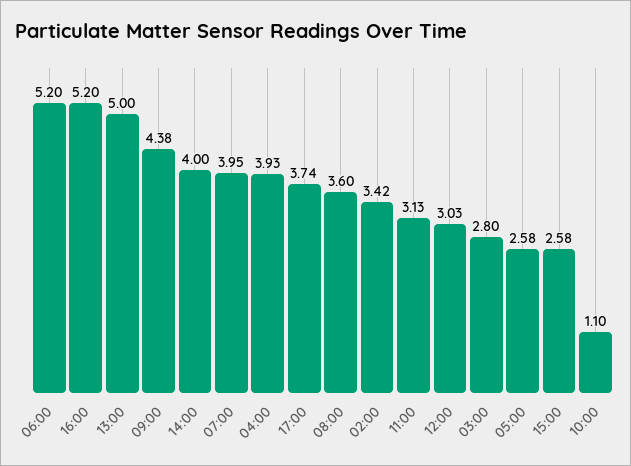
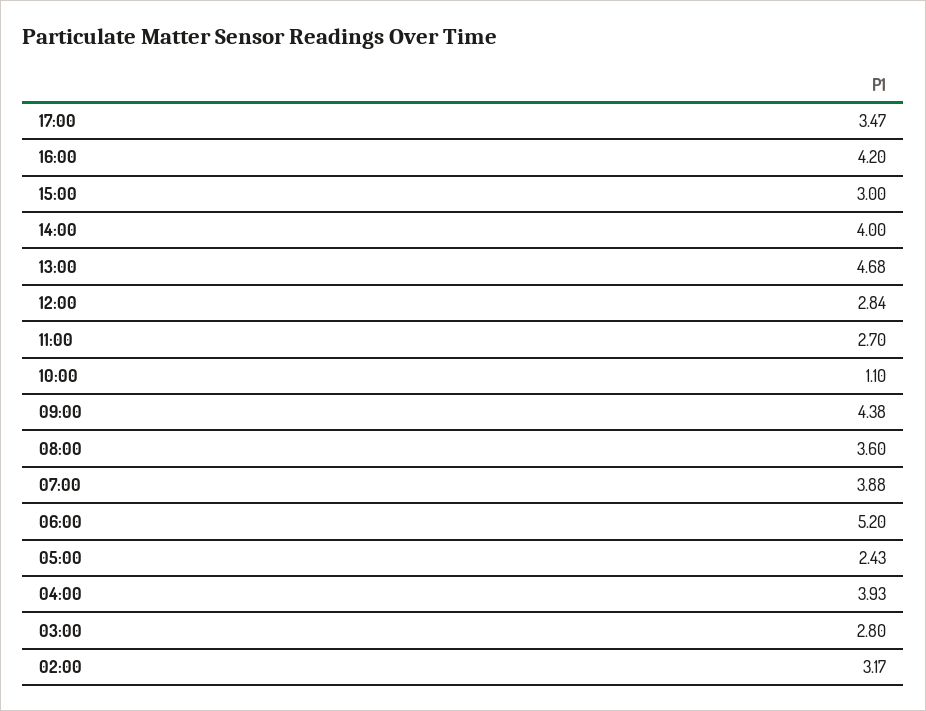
  {
    "06:00": 5.2,
-   "16:00": 5.2,
+   "16:00": 4.2,
-   "13:00": 5,
+   "13:00": 4.68,
    "09:00": 4.38,
    "14:00": 4,
-   "07:00": 3.95,
+   "07:00": 3.88,
    "04:00": 3.93,
-   "17:00": 3.74,
+   "17:00": 3.47,
    "08:00": 3.6,
-   "02:00": 3.42,
+   "02:00": 3.17,
-   "11:00": 3.13,
+   "11:00": 2.7,
-   "12:00": 3.03,
+   "12:00": 2.84,
    "03:00": 2.8,
-   "05:00": 2.58,
+   "05:00": 2.43,
-   "15:00": 2.58,
+   "15:00": 3,
    "10:00": 1.1
  }

